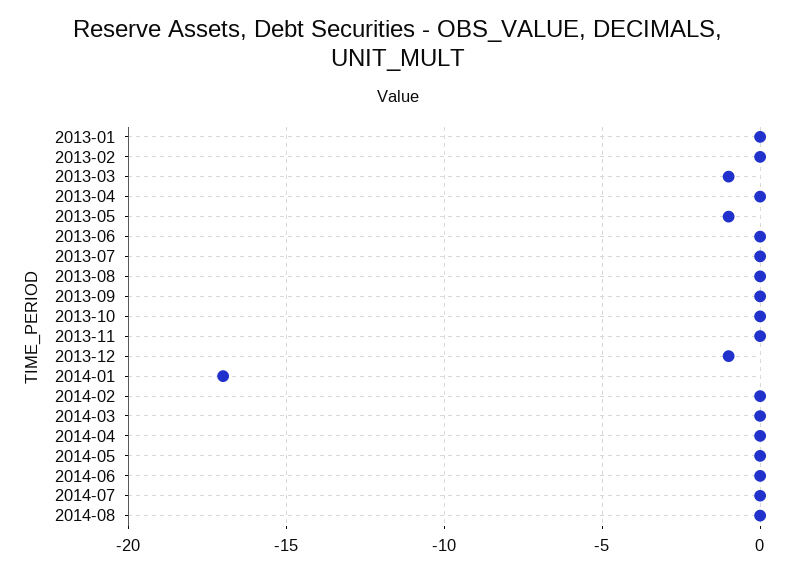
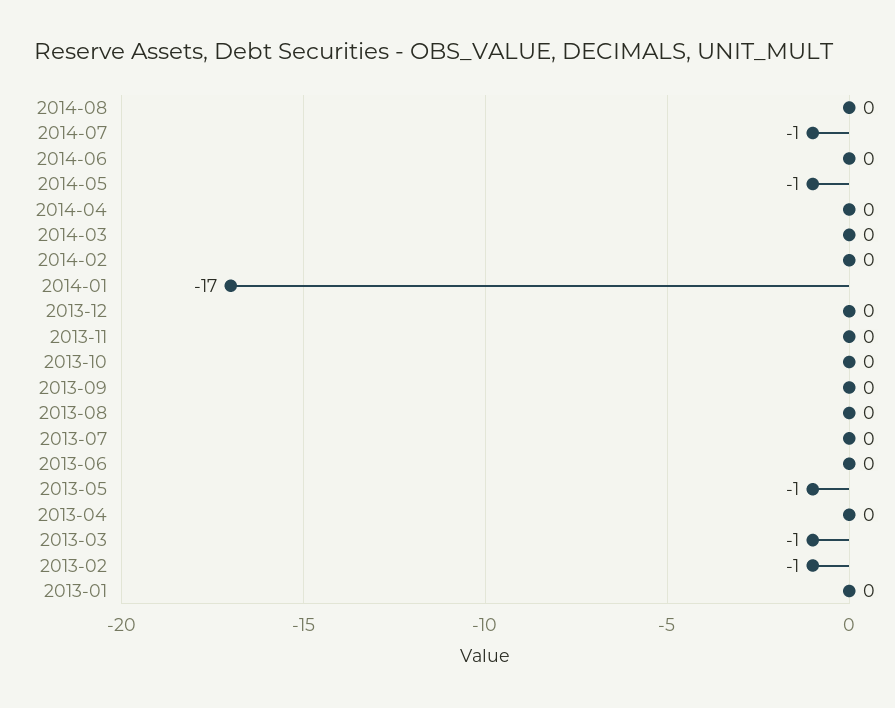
  {
    "2013-01": 0,
-   "2013-02": 0,
+   "2013-02": -1,
    "2013-03": -1,
    "2013-04": 0,
    "2013-05": -1,
    "2013-06": 0,
    "2013-07": 0,
    "2013-08": 0,
    "2013-09": 0,
    "2013-10": 0,
    "2013-11": 0,
-   "2013-12": -1,
+   "2013-12": 0,
    "2014-01": -17,
    "2014-02": 0,
    "2014-03": 0,
    "2014-04": 0,
-   "2014-05": 0,
+   "2014-05": -1,
    "2014-06": 0,
-   "2014-07": 0,
+   "2014-07": -1,
    "2014-08": 0
  }

